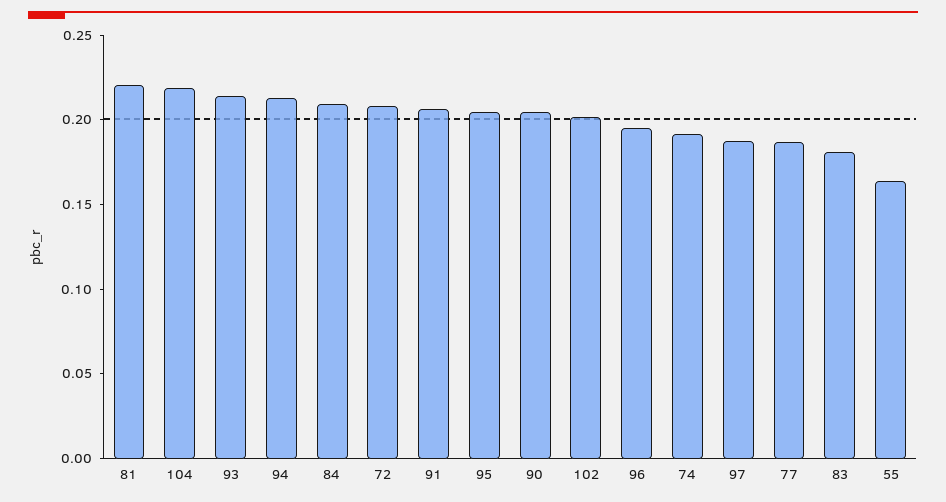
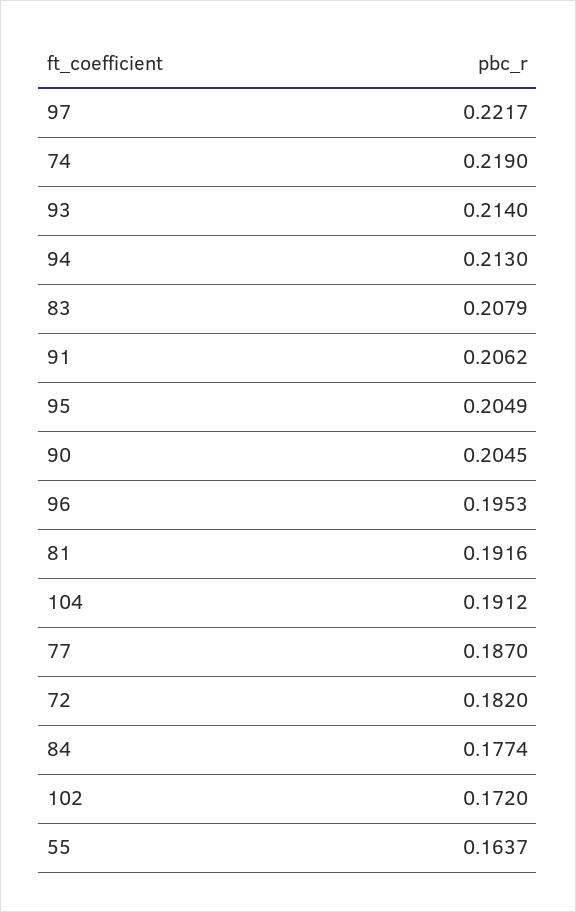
  {
-   "81": 0.22,
+   "81": 0.1916,
-   "104": 0.22,
+   "104": 0.1912,
    "93": 0.214,
    "94": 0.213,
-   "84": 0.21,
+   "84": 0.1774,
-   "72": 0.21,
+   "72": 0.182,
    "91": 0.2062,
    "95": 0.2049,
    "90": 0.2045,
-   "102": 0.2,
+   "102": 0.172,
    "96": 0.1953,
-   "74": 0.19,
+   "74": 0.219,
-   "97": 0.19,
+   "97": 0.2217,
    "77": 0.187,
-   "83": 0.18,
+   "83": 0.2079,
    "55": 0.1637
  }

